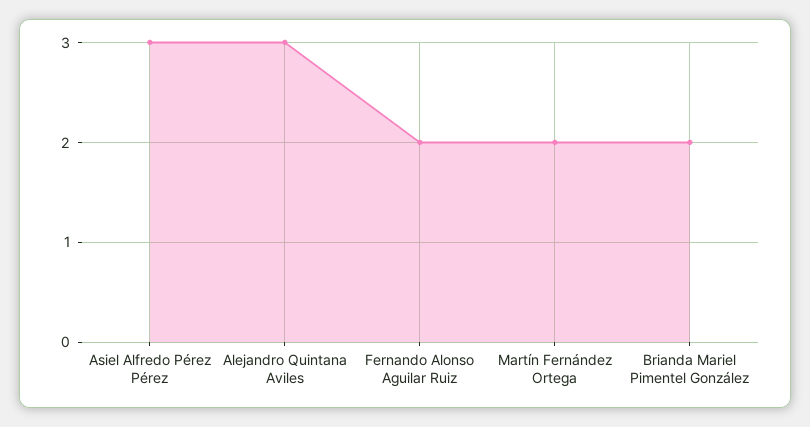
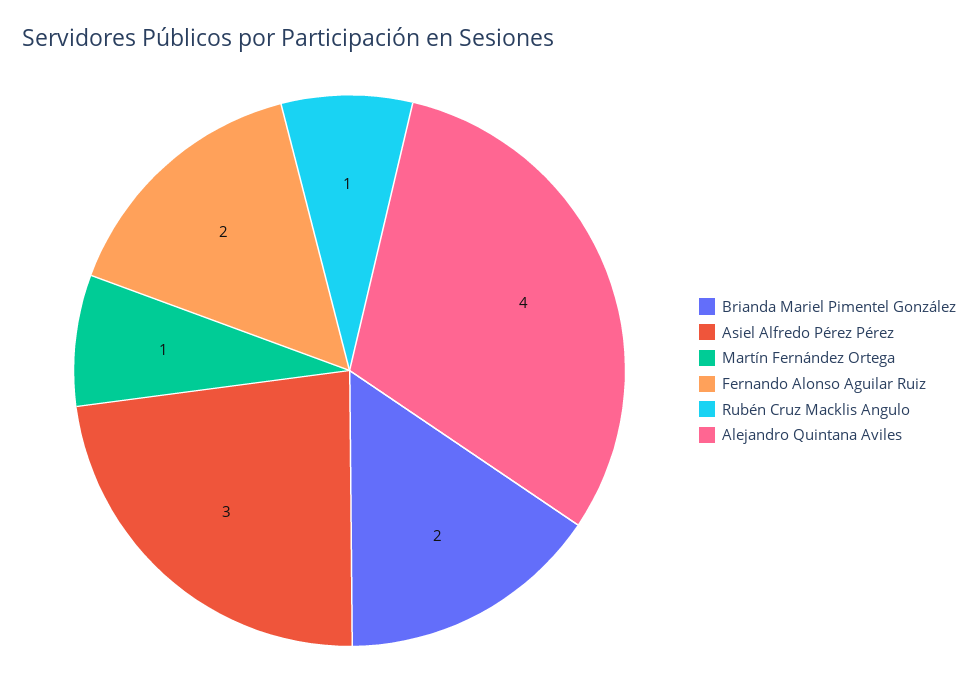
  {
    "Asiel Alfredo Pérez Pérez": 3,
-   "Alejandro Quintana Aviles": 3,
+   "Alejandro Quintana Aviles": 4,
    "Fernando Alonso Aguilar Ruiz": 2,
-   "Martín Fernández Ortega": 2,
+   "Martín Fernández Ortega": 1,
-   "Brianda Mariel Pimentel González": 2
+   "Brianda Mariel Pimentel González": 2,
+   "Rubén Cruz Macklis Angulo": 1
  }

